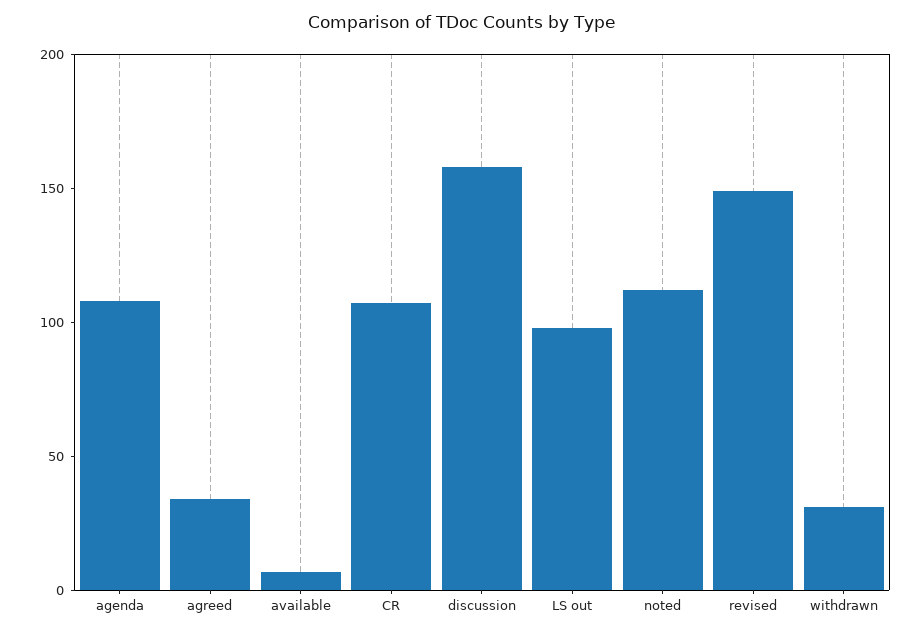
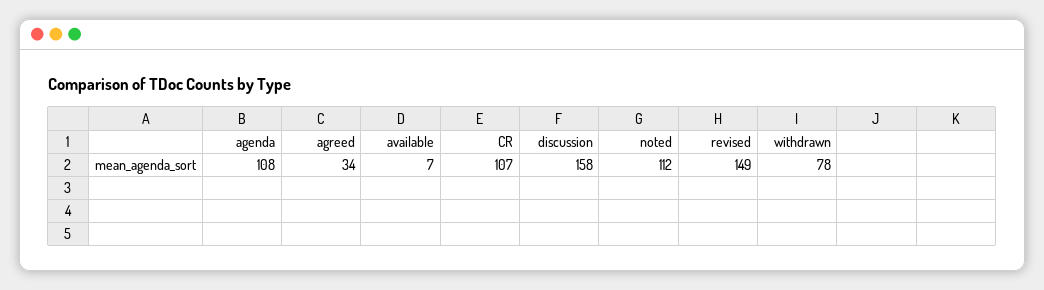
  {
    "agenda": 108,
    "agreed": 34,
    "available": 7,
    "CR": 107,
    "discussion": 158,
-   "LS out": 100,
    "noted": 112,
    "revised": 149,
-   "withdrawn": 30
+   "withdrawn": 78
  }

